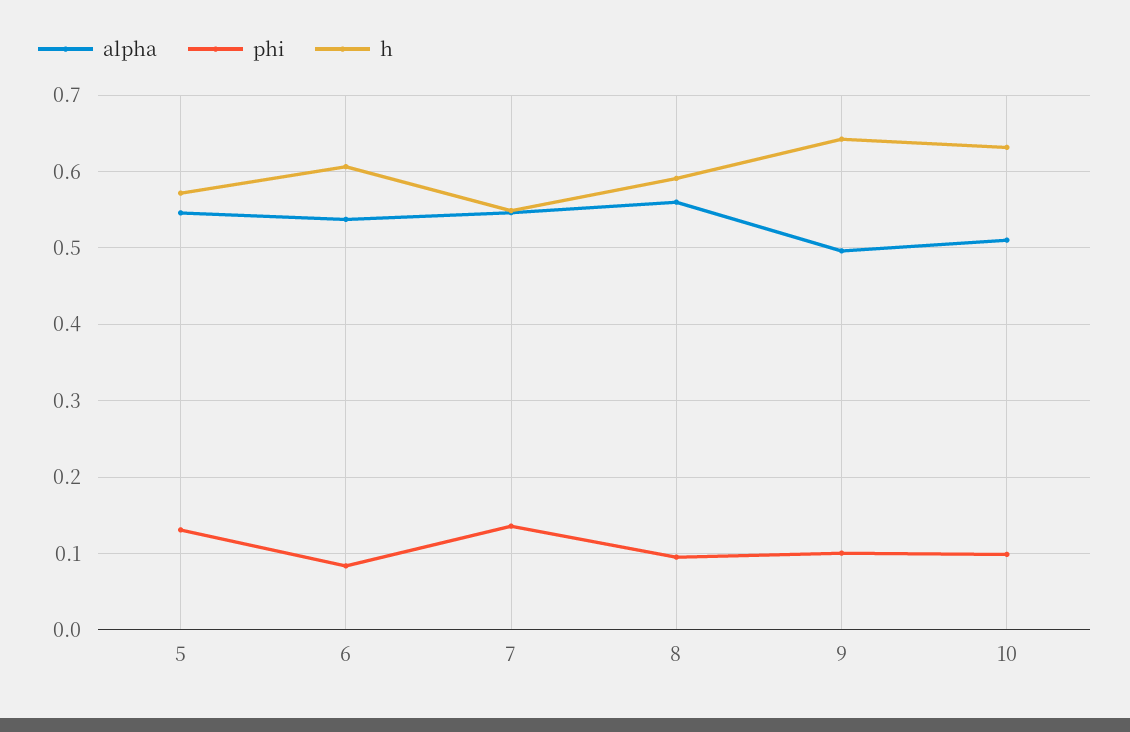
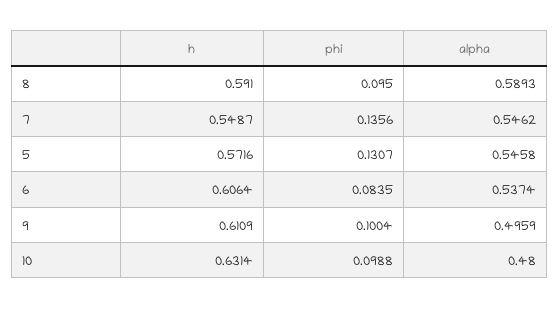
  {
    "alpha": {
      "5": 0.5458,
      "6": 0.5374,
      "7": 0.5462,
-     "8": 0.56,
+     "8": 0.5893,
      "9": 0.4959,
-     "10": 0.51
+     "10": 0.48
    },
    "phi": {
      "5": 0.1307,
      "6": 0.0835,
      "7": 0.1356,
      "8": 0.095,
      "9": 0.1004,
      "10": 0.0988
    },
    "h": {
      "5": 0.5716,
      "6": 0.6064,
      "7": 0.5487,
      "8": 0.591,
-     "9": 0.64,
+     "9": 0.6109,
      "10": 0.6314
    }
  }

